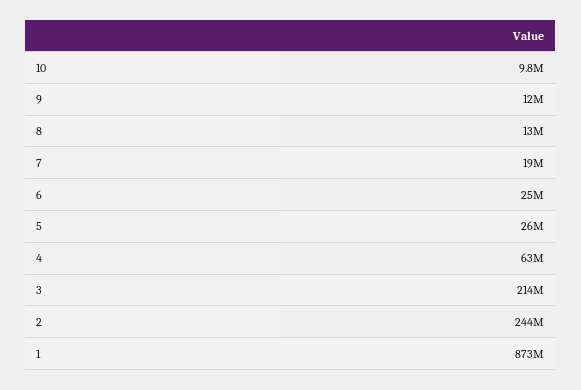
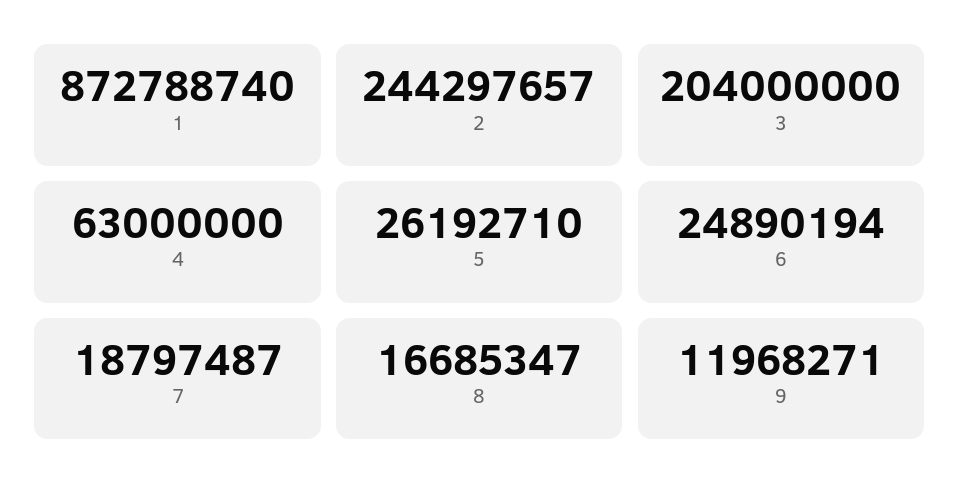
  {
-   "10": 9800000,
    "9": 11968271,
-   "8": 13000000,
+   "8": 16685347,
    "7": 18797487,
    "6": 24890194,
    "5": 26192710,
    "4": 63000000,
-   "3": 214000000,
+   "3": 204000000,
    "2": 244297657,
    "1": 872788740
  }

